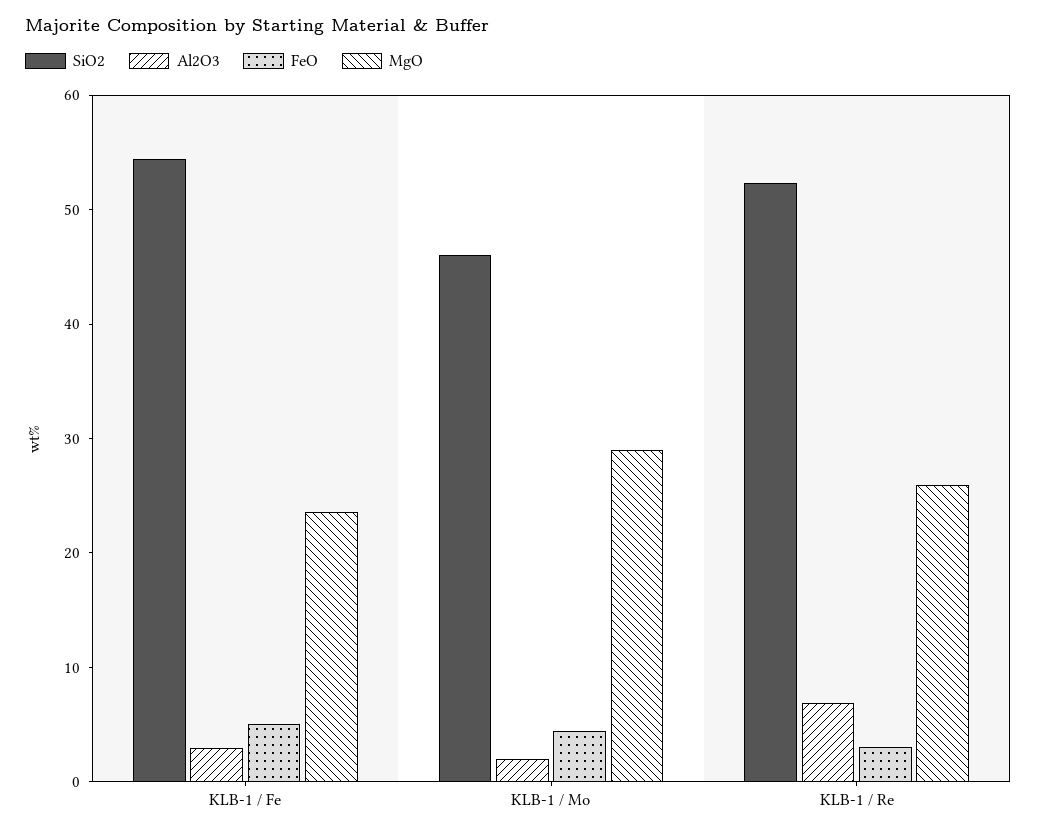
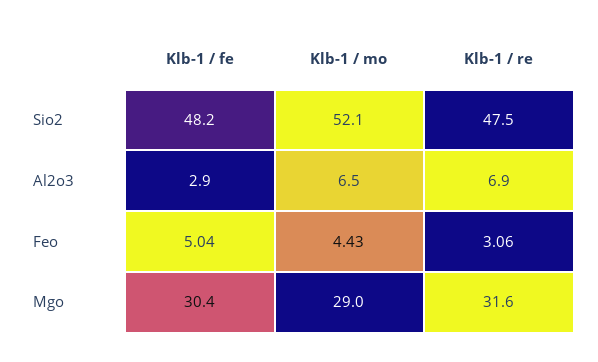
  {
    "SiO2": {
-     "KLB-1 / Fe": 54,
+     "KLB-1 / Fe": 48.2,
-     "KLB-1 / Mo": 46,
+     "KLB-1 / Mo": 52.1,
-     "KLB-1 / Re": 52
+     "KLB-1 / Re": 47.5
    },
    "Al2O3": {
      "KLB-1 / Fe": 2.9,
-     "KLB-1 / Mo": 2,
+     "KLB-1 / Mo": 6.5,
      "KLB-1 / Re": 6.9
    },
    "FeO": {
      "KLB-1 / Fe": 5.04,
      "KLB-1 / Mo": 4.43,
      "KLB-1 / Re": 3.06
    },
    "MgO": {
-     "KLB-1 / Fe": 24,
+     "KLB-1 / Fe": 30.4,
      "KLB-1 / Mo": 29,
-     "KLB-1 / Re": 26
+     "KLB-1 / Re": 31.6
    }
  }

